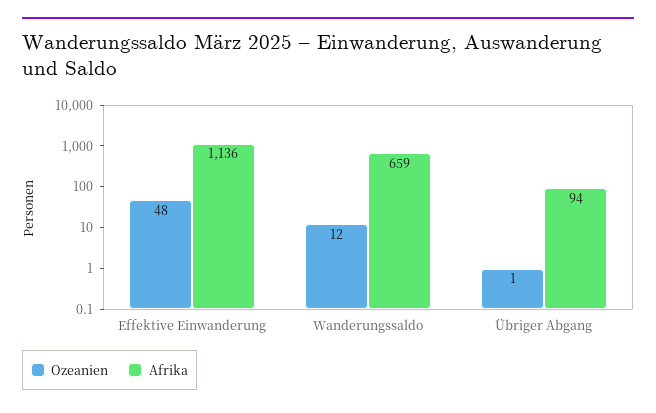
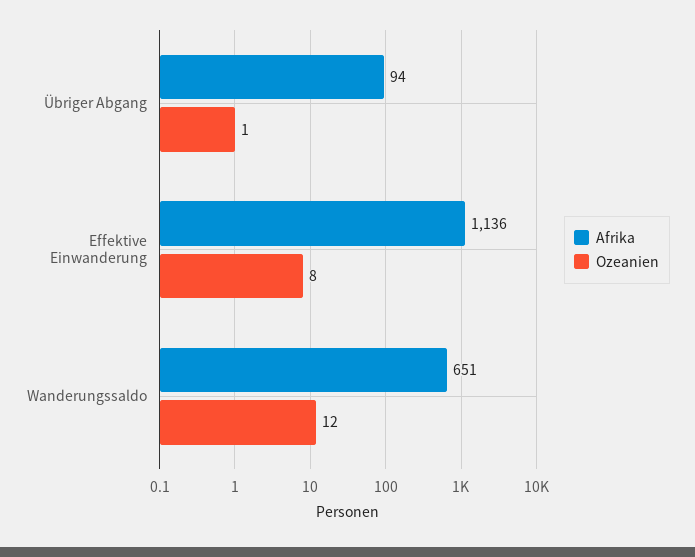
  {
    "Ozeanien": {
-     "Effektive Einwanderung": 48,
+     "Effektive Einwanderung": 8,
      "Wanderungssaldo": 12,
      "Übriger Abgang": 1
    },
    "Afrika": {
      "Effektive Einwanderung": 1136,
-     "Wanderungssaldo": 659,
+     "Wanderungssaldo": 651,
      "Übriger Abgang": 94
    }
  }

